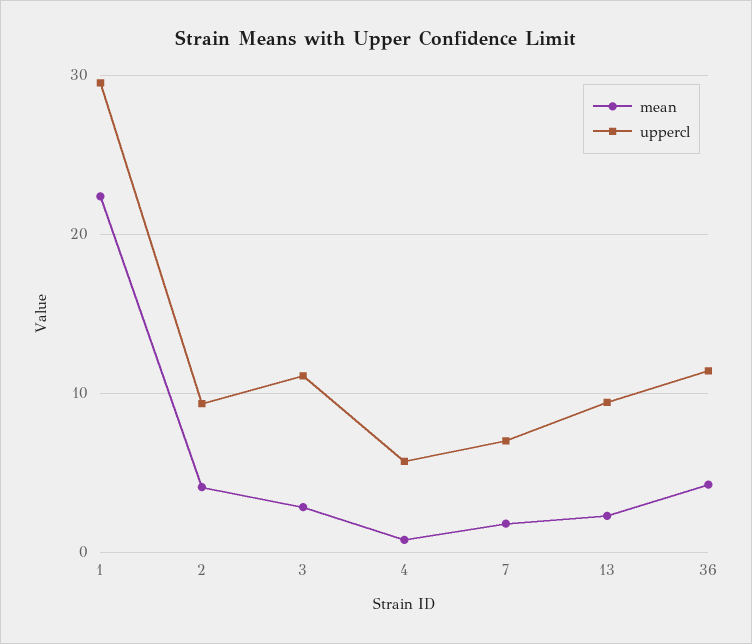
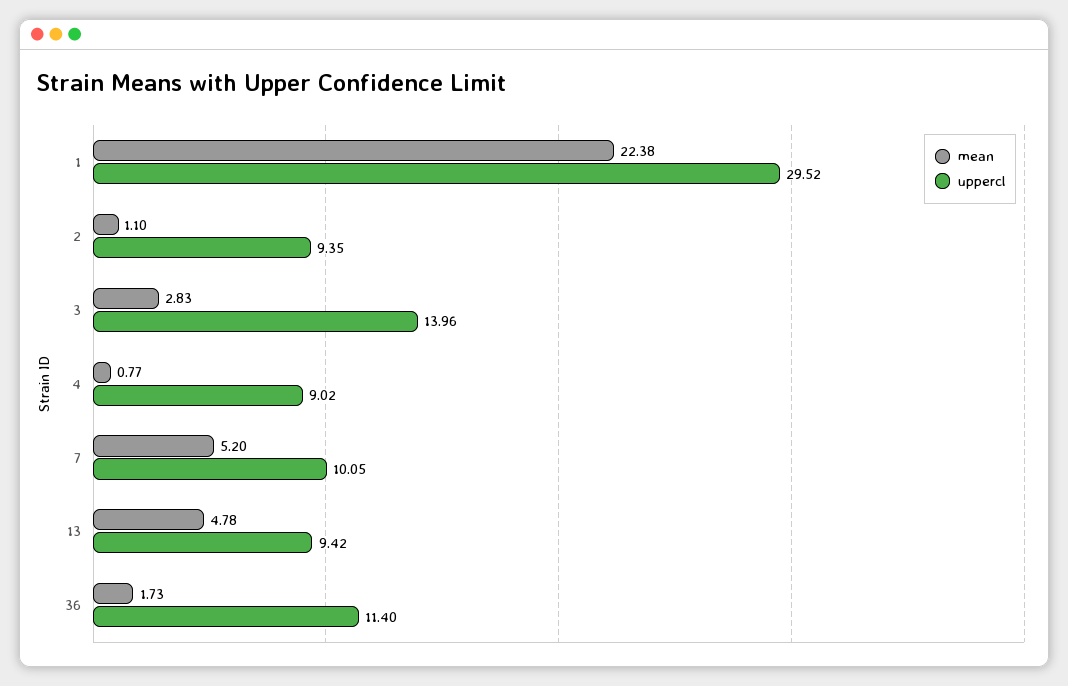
  {
    "mean": {
      "1": 22.38,
-     "2": 4,
+     "2": 1.1,
      "3": 2.83,
      "4": 0.77,
-     "7": 2,
+     "7": 5.2,
-     "13": 2,
+     "13": 4.78,
-     "36": 4
+     "36": 1.73
    },
    "uppercl": {
      "1": 29.52,
      "2": 9.35,
-     "3": 11,
+     "3": 13.96,
-     "4": 6,
+     "4": 9.02,
-     "7": 7,
+     "7": 10.05,
      "13": 9.42,
      "36": 11.4
    }
  }

